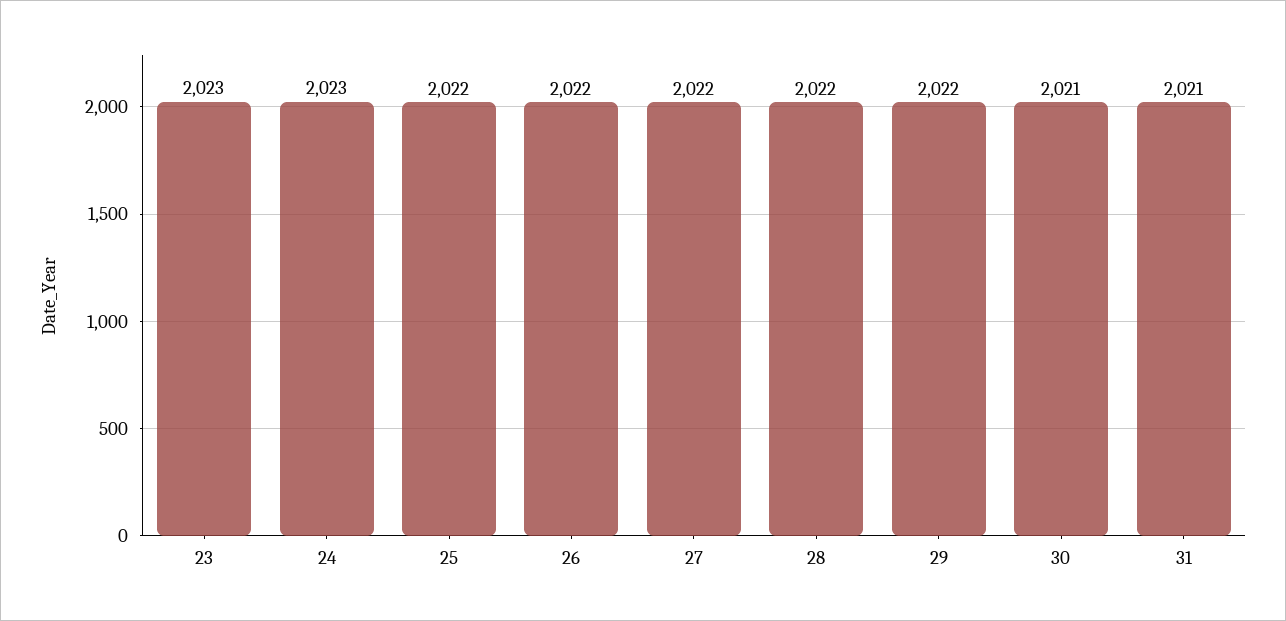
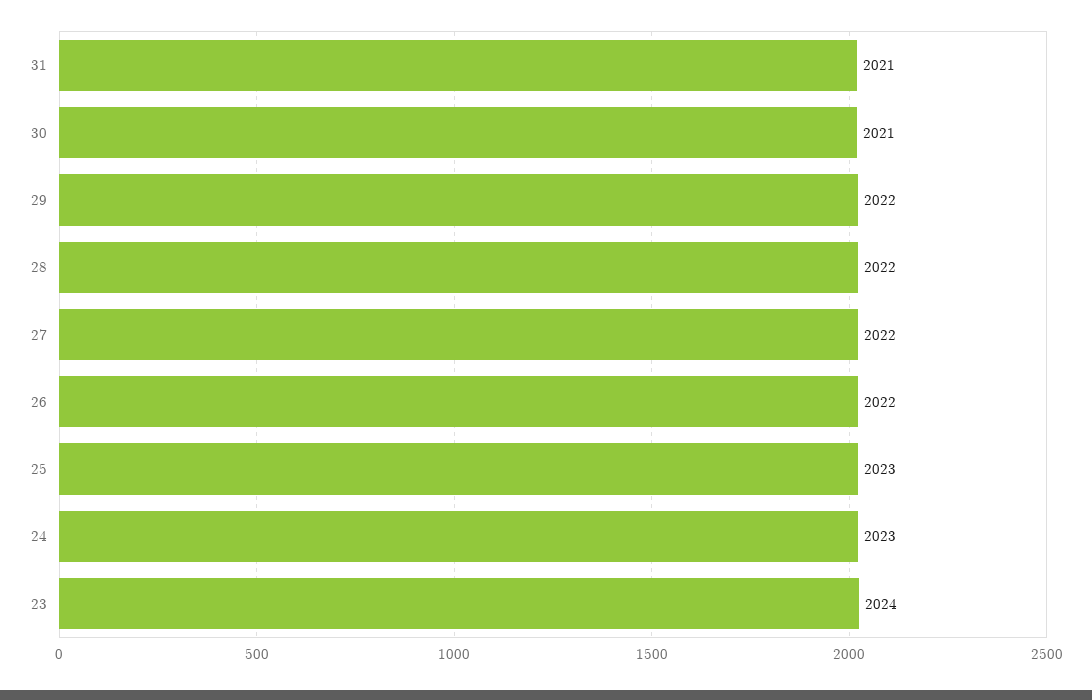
  {
-   "23": 2023,
+   "23": 2024,
    "24": 2023,
-   "25": 2022,
+   "25": 2023,
    "26": 2022,
    "27": 2022,
    "28": 2022,
    "29": 2022,
    "30": 2021,
    "31": 2021
  }

